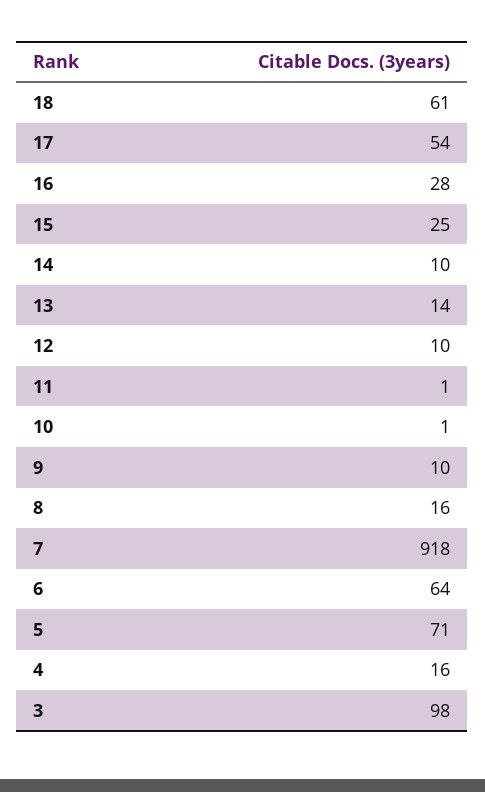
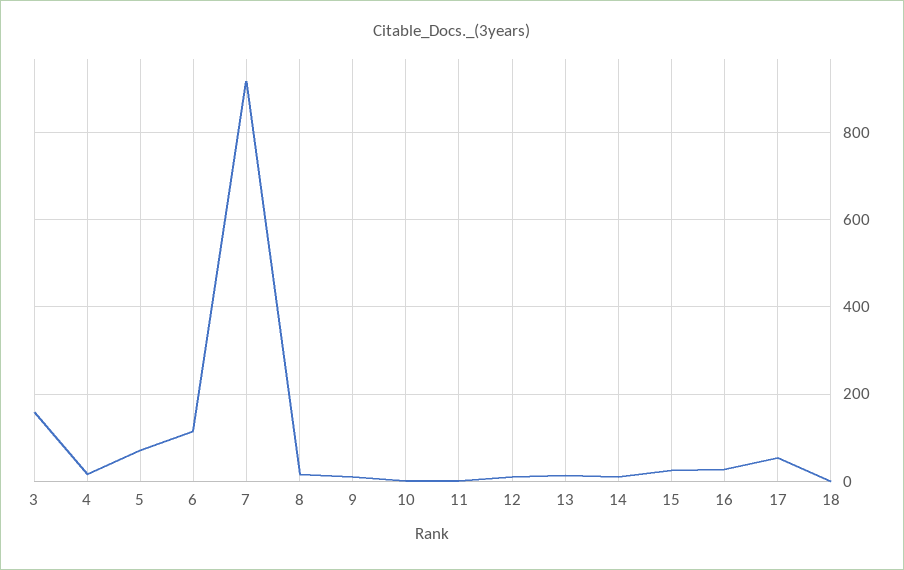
  {
-   "18": 61,
+   "18": 0,
    "17": 54,
    "16": 28,
    "15": 25,
    "14": 10,
    "13": 14,
    "12": 10,
    "11": 1,
    "10": 1,
    "9": 10,
    "8": 16,
    "7": 918,
-   "6": 64,
+   "6": 120,
    "5": 71,
    "4": 16,
-   "3": 98
+   "3": 160
  }

